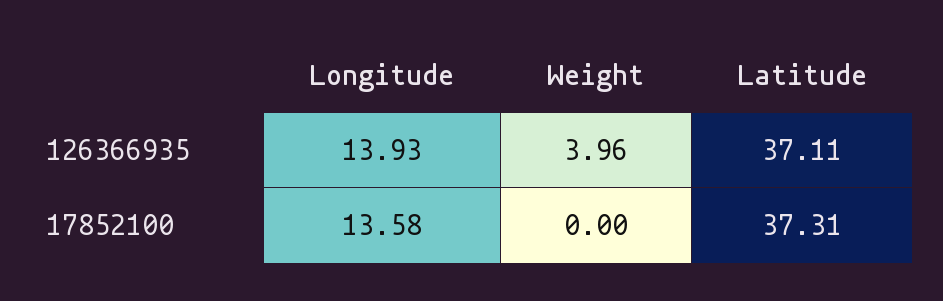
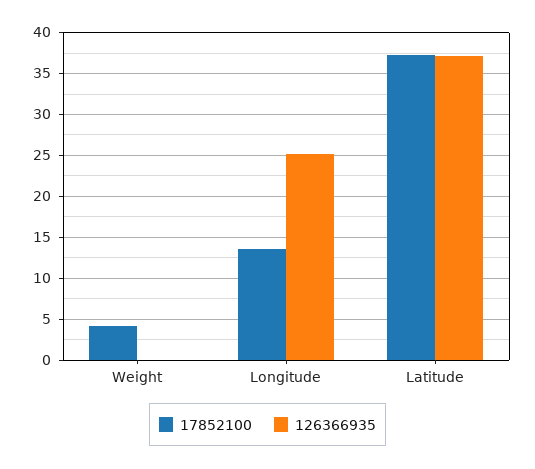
  {
    "126366935": {
-     "Longitude": 13.93,
+     "Longitude": 25,
-     "Weight": 3.96,
+     "Weight": 0,
      "Latitude": 37.11
    },
    "17852100": {
      "Longitude": 13.58,
-     "Weight": 0,
+     "Weight": 4,
      "Latitude": 37.31
    }
  }

